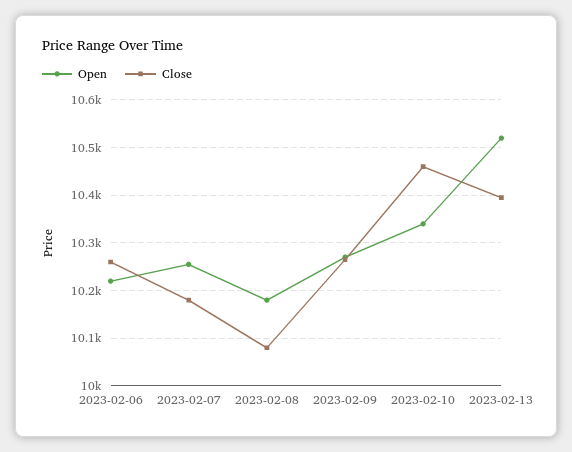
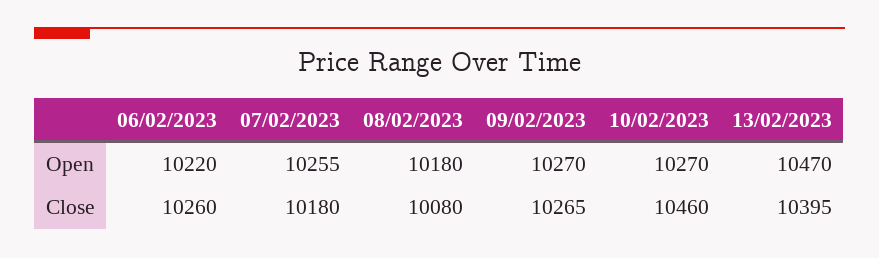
  {
    "Open": {
      "2023-02-06": 10220,
      "2023-02-07": 10255,
      "2023-02-08": 10180,
      "2023-02-09": 10270,
-     "2023-02-10": 10340,
+     "2023-02-10": 10270,
-     "2023-02-13": 10520
+     "2023-02-13": 10470
    },
    "Close": {
      "2023-02-06": 10260,
      "2023-02-07": 10180,
      "2023-02-08": 10080,
      "2023-02-09": 10265,
      "2023-02-10": 10460,
      "2023-02-13": 10395
    }
  }

